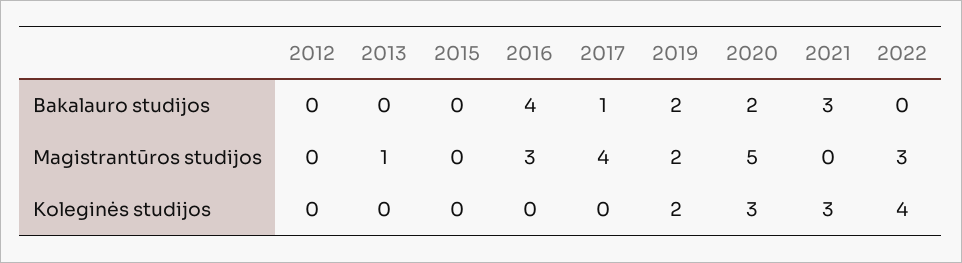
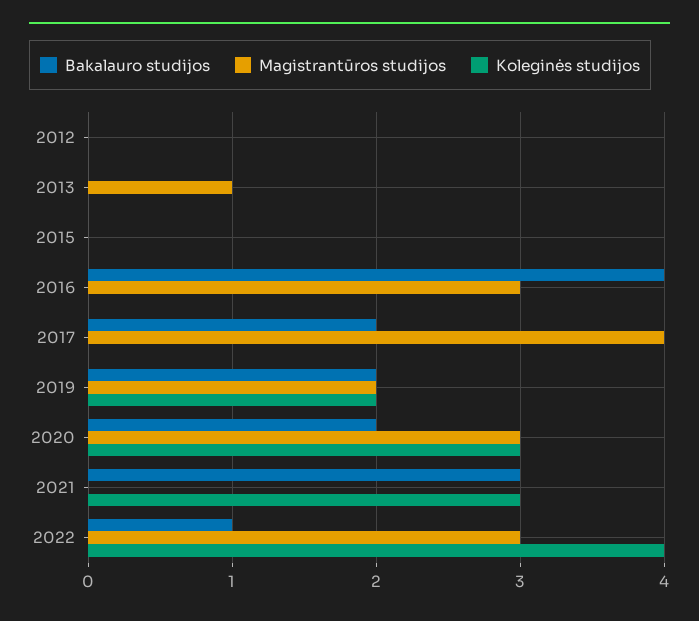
  {
    "Bakalauro studijos": {
      "2012": 0,
      "2013": 0,
      "2015": 0,
      "2016": 4,
-     "2017": 1,
+     "2017": 2,
      "2019": 2,
      "2020": 2,
      "2021": 3,
-     "2022": 0
+     "2022": 1
    },
    "Magistrantūros studijos": {
      "2012": 0,
      "2013": 1,
      "2015": 0,
      "2016": 3,
      "2017": 4,
      "2019": 2,
-     "2020": 5,
+     "2020": 3,
      "2021": 0,
      "2022": 3
    },
    "Koleginės studijos": {
      "2012": 0,
      "2013": 0,
      "2015": 0,
      "2016": 0,
      "2017": 0,
      "2019": 2,
      "2020": 3,
      "2021": 3,
      "2022": 4
    }
  }

